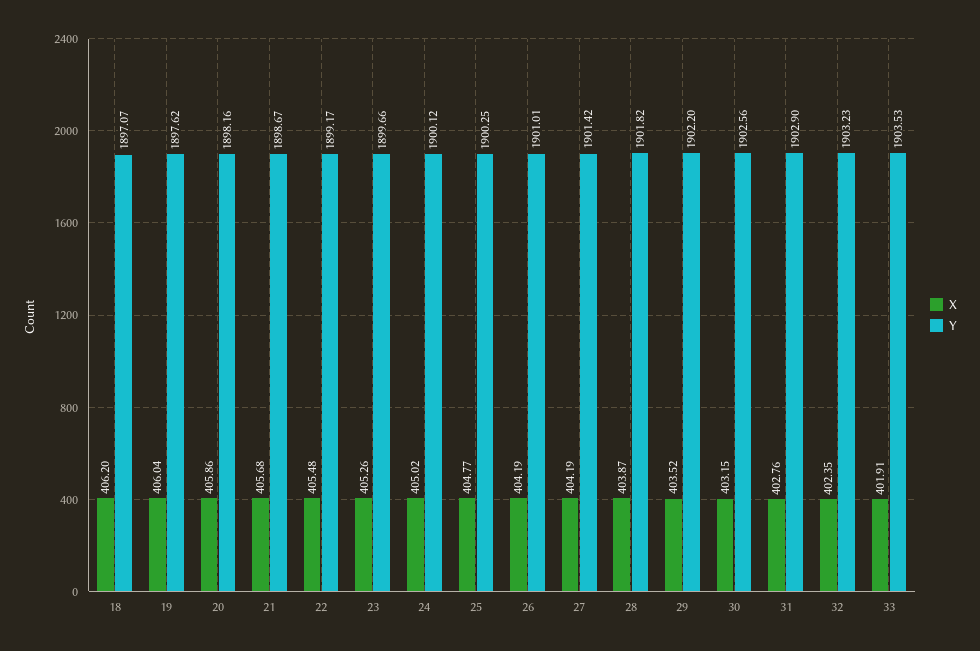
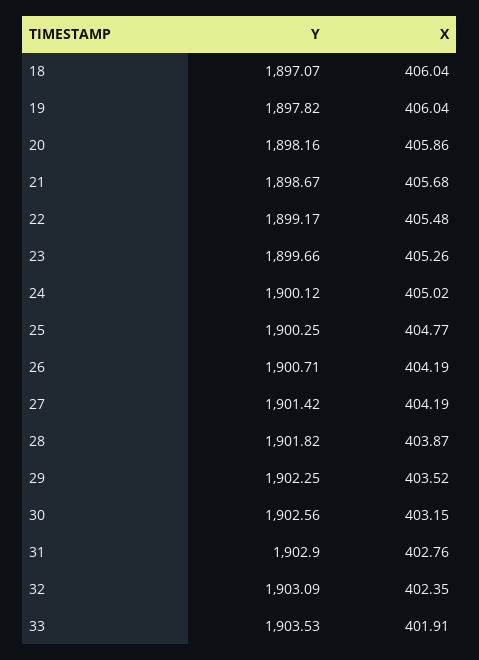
  {
    "X": {
-     "18": 406.2,
+     "18": 406.04,
      "19": 406.04,
      "20": 405.86,
      "21": 405.68,
      "22": 405.48,
      "23": 405.26,
      "24": 405.02,
      "25": 404.77,
      "26": 404.19,
      "27": 404.19,
      "28": 403.87,
      "29": 403.52,
      "30": 403.15,
      "31": 402.76,
      "32": 402.35,
      "33": 401.91
    },
    "Y": {
      "18": 1897.07,
-     "19": 1897.62,
+     "19": 1897.82,
      "20": 1898.16,
      "21": 1898.67,
      "22": 1899.17,
      "23": 1899.66,
      "24": 1900.12,
      "25": 1900.25,
-     "26": 1901.01,
+     "26": 1900.71,
      "27": 1901.42,
      "28": 1901.82,
-     "29": 1902.2,
+     "29": 1902.25,
      "30": 1902.56,
      "31": 1902.9,
-     "32": 1903.23,
+     "32": 1903.09,
      "33": 1903.53
    }
  }

